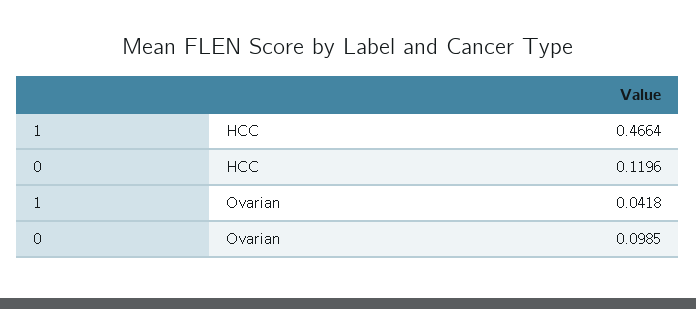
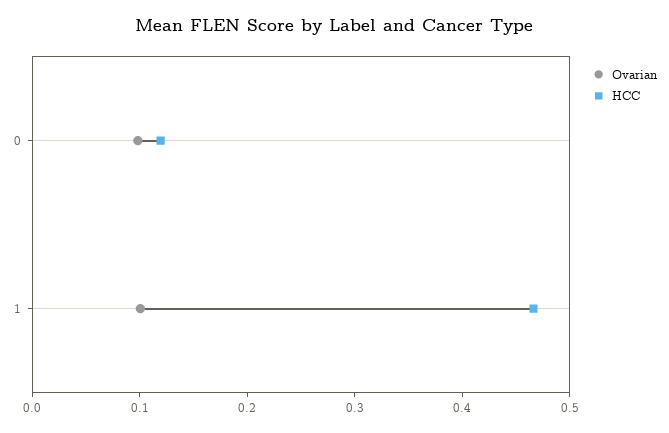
  {
    "HCC": {
      "1": 0.4664,
      "0": 0.1196
    },
    "Ovarian": {
-     "1": 0.0418,
+     "1": 0.1,
      "0": 0.0985
    }
  }

